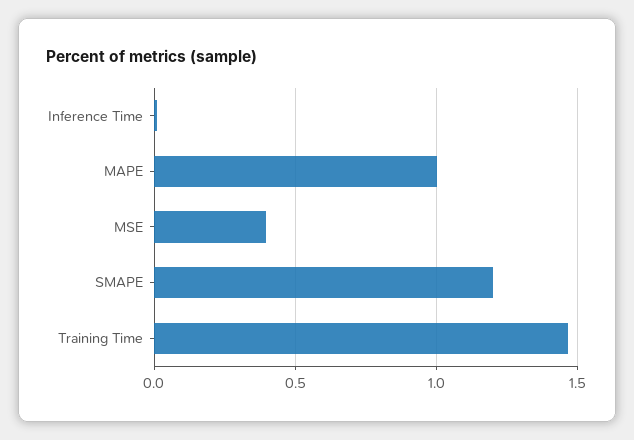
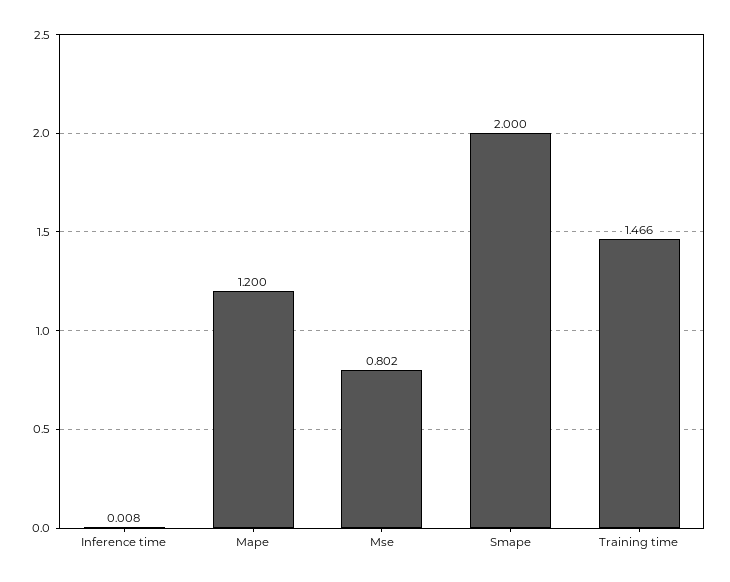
  {
    "Inference Time": 0.008,
-   "MAPE": 1,
+   "MAPE": 1.2,
-   "MSE": 0.4,
+   "MSE": 0.802,
-   "SMAPE": 1.2,
+   "SMAPE": 2,
    "Training Time": 1.466
  }

